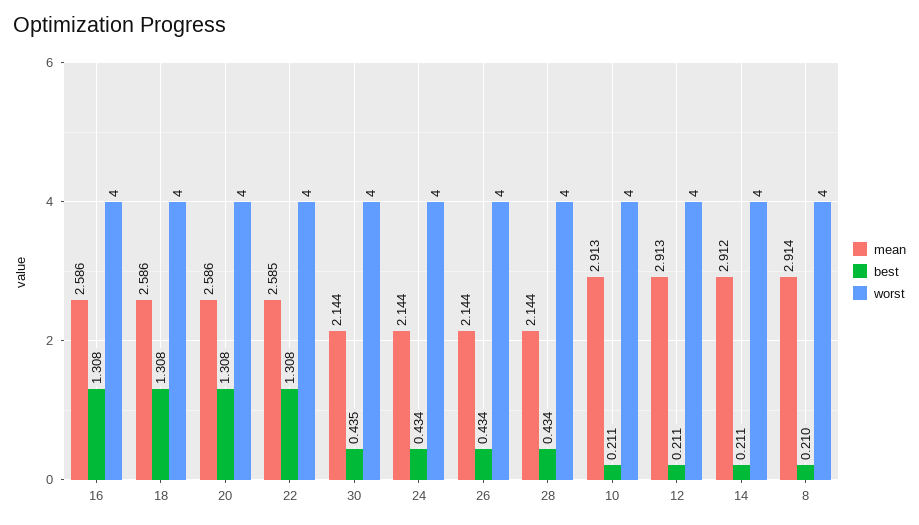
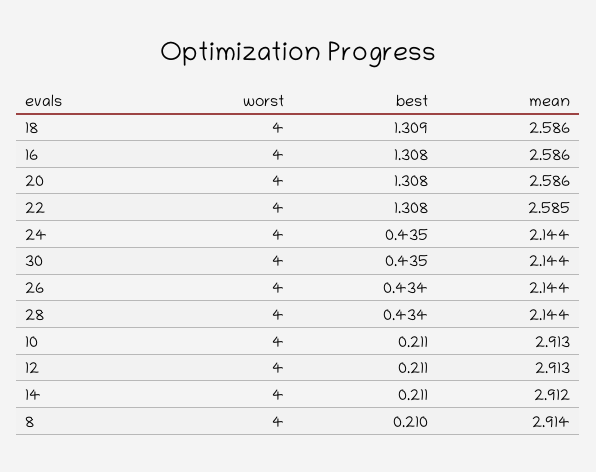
  {
    "mean": {
      "16": 2.586,
      "18": 2.586,
      "20": 2.586,
      "22": 2.585,
      "30": 2.144,
      "24": 2.144,
      "26": 2.144,
      "28": 2.144,
      "10": 2.913,
      "12": 2.913,
      "14": 2.912,
      "8": 2.914
    },
    "best": {
      "16": 1.308,
-     "18": 1.308,
+     "18": 1.309,
      "20": 1.308,
      "22": 1.308,
      "30": 0.435,
-     "24": 0.434,
+     "24": 0.435,
      "26": 0.434,
      "28": 0.434,
      "10": 0.211,
      "12": 0.211,
      "14": 0.211,
      "8": 0.21
    },
    "worst": {
      "16": 4,
      "18": 4,
      "20": 4,
      "22": 4,
      "30": 4,
      "24": 4,
      "26": 4,
      "28": 4,
      "10": 4,
      "12": 4,
      "14": 4,
      "8": 4
    }
  }

